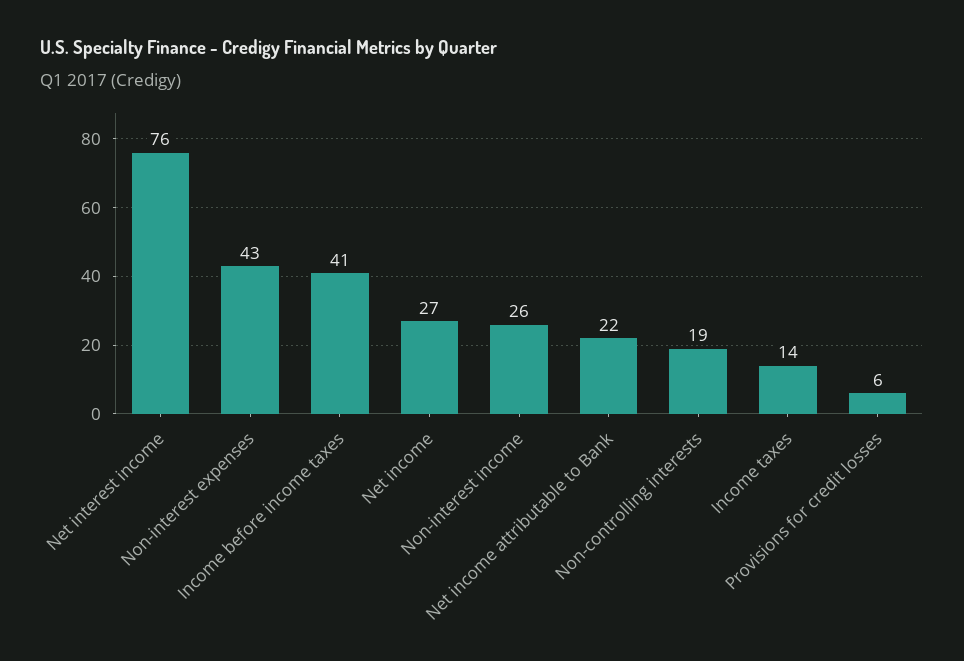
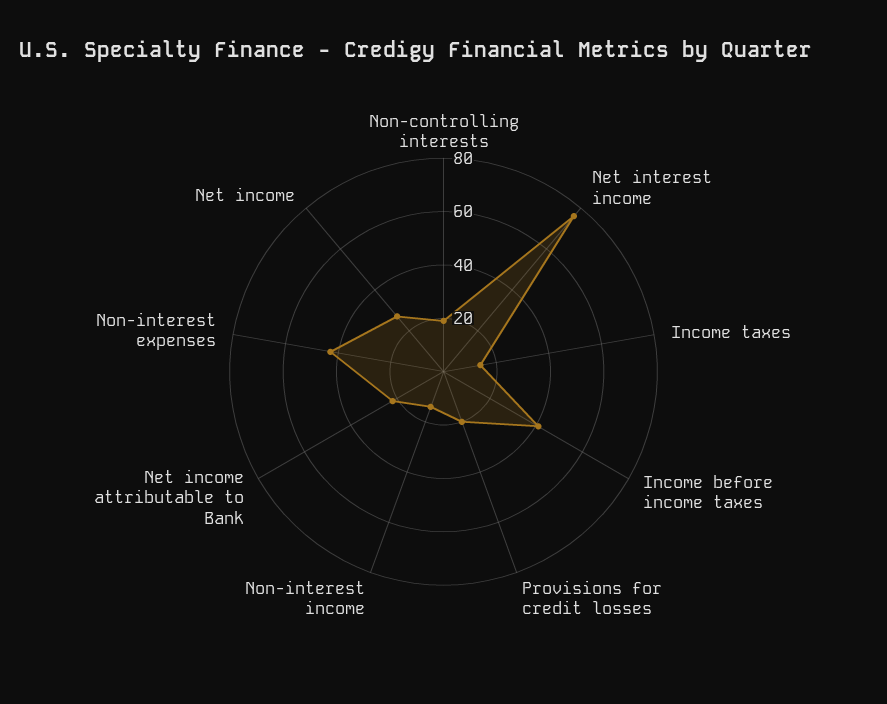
  {
    "Net interest income": 76,
    "Non-interest expenses": 43,
    "Income before income taxes": 41,
    "Net income": 27,
-   "Non-interest income": 26,
+   "Non-interest income": 15,
    "Net income attributable to Bank": 22,
    "Non-controlling interests": 19,
    "Income taxes": 14,
-   "Provisions for credit losses": 6
+   "Provisions for credit losses": 20
  }

